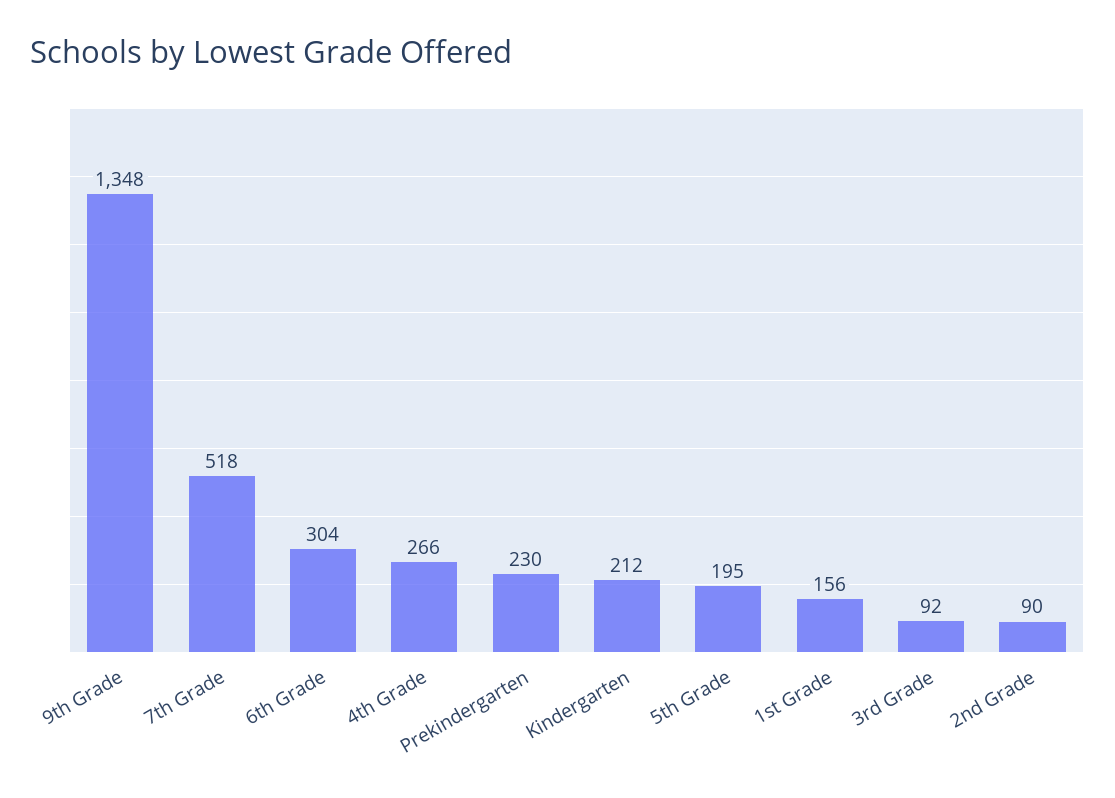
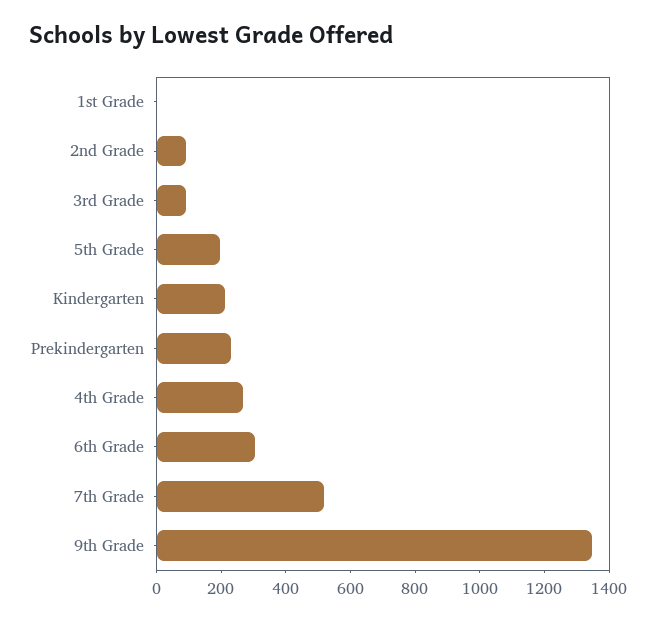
  {
    "9th Grade": 1348,
    "7th Grade": 518,
    "6th Grade": 304,
    "4th Grade": 266,
    "Prekindergarten": 230,
    "Kindergarten": 212,
    "5th Grade": 195,
-   "1st Grade": 156,
+   "1st Grade": 0,
    "3rd Grade": 92,
    "2nd Grade": 90
  }

